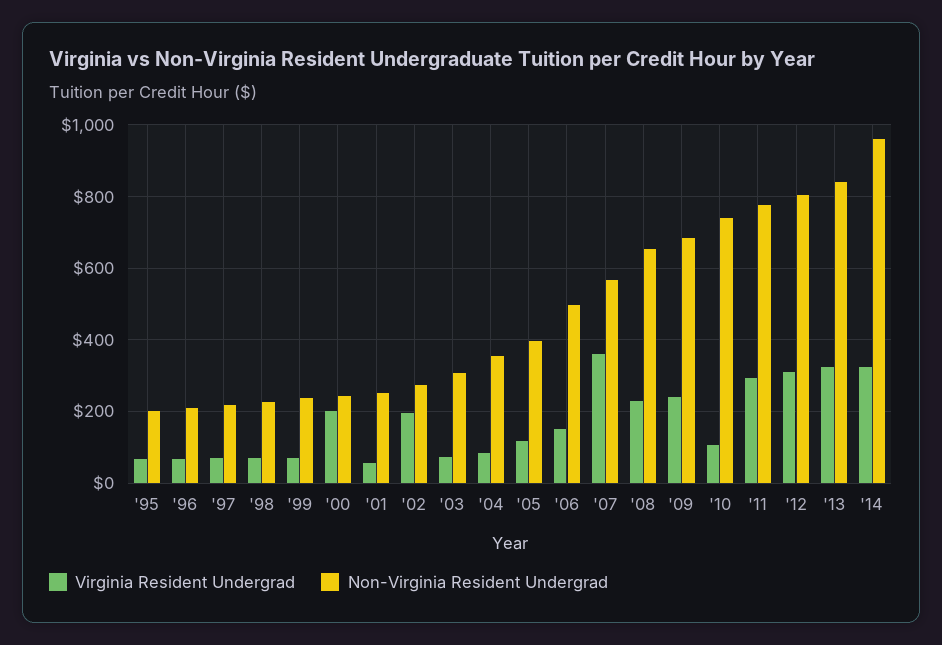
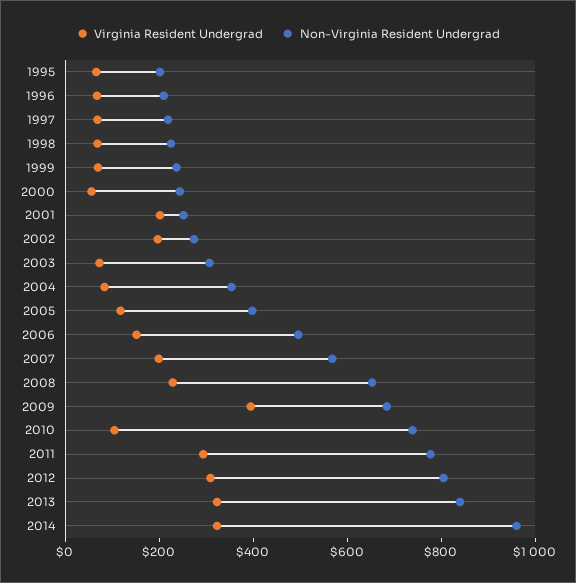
  {
    "Virginia Resident Undergrad": {
      "'95": 60,
      "'96": 60,
      "'97": 60,
      "'98": 60,
      "'99": 80,
-     "'00": 200,
+     "'00": 50,
-     "'01": 60,
+     "'01": 200,
      "'02": 200,
      "'03": 80,
      "'04": 80,
      "'05": 120,
      "'06": 160,
-     "'07": 360,
+     "'07": 200,
      "'08": 220,
-     "'09": 240,
+     "'09": 400,
      "'10": 100,
      "'11": 300,
      "'12": 300,
      "'13": 320,
      "'14": 320
    },
    "Non-Virginia Resident Undergrad": {
      "'95": 200,
      "'96": 220,
      "'97": 220,
      "'98": 220,
      "'99": 240,
      "'00": 240,
      "'01": 260,
      "'02": 280,
      "'03": 300,
      "'04": 360,
      "'05": 400,
      "'06": 500,
      "'07": 560,
      "'08": 660,
      "'09": 680,
      "'10": 740,
      "'11": 780,
      "'12": 800,
      "'13": 840,
      "'14": 960
    }
  }

